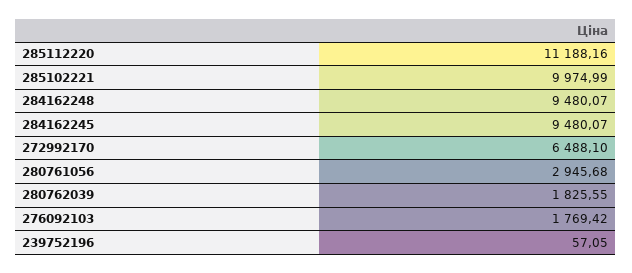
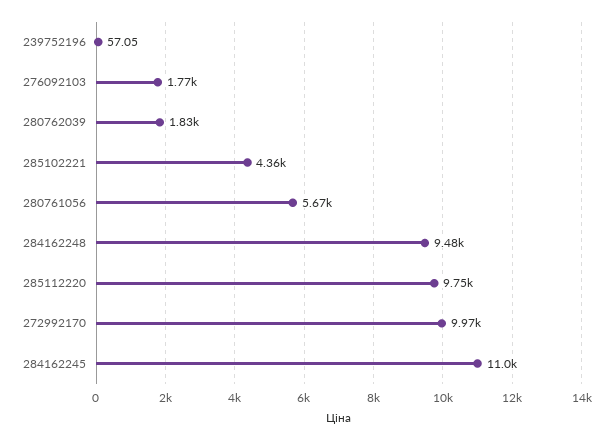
  {
-   "285112220": 11188.16,
+   "285112220": 9750,
-   "285102221": 9974.99,
+   "285102221": 4360,
    "284162248": 9480.07,
-   "284162245": 9480.07,
+   "284162245": 11000,
-   "272992170": 6488.1,
+   "272992170": 9970,
-   "280761056": 2945.68,
+   "280761056": 5670,
    "280762039": 1825.55,
    "276092103": 1769.42,
    "239752196": 57.05
  }

